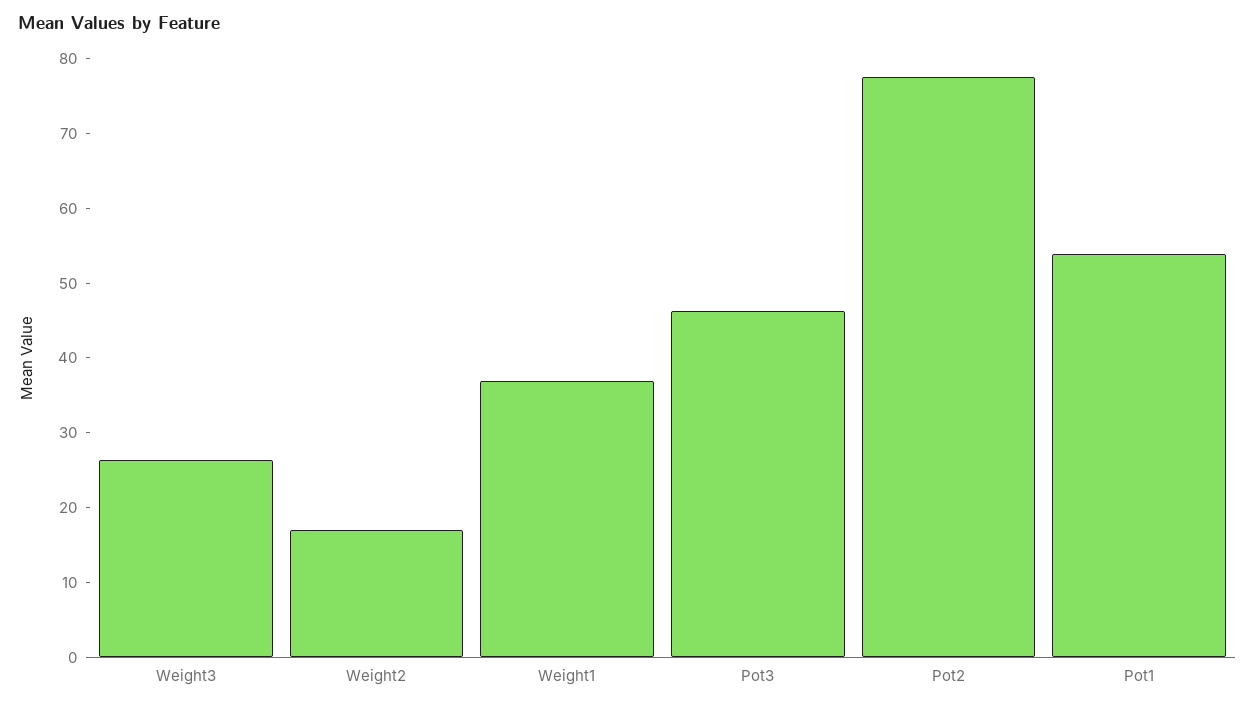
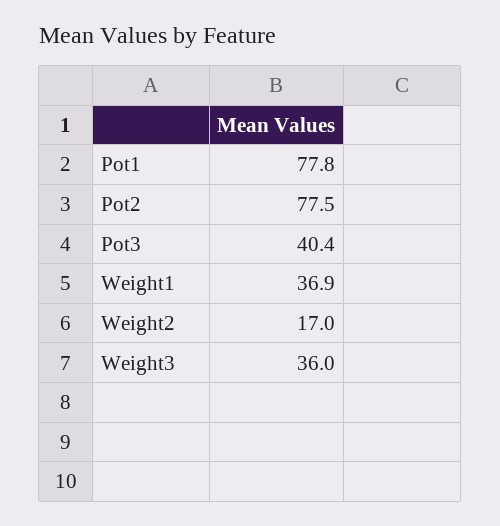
  {
-   "Weight3": 26,
+   "Weight3": 36,
    "Weight2": 17,
    "Weight1": 36.9,
-   "Pot3": 46,
+   "Pot3": 40.4,
    "Pot2": 77.5,
-   "Pot1": 54
+   "Pot1": 77.8
  }

